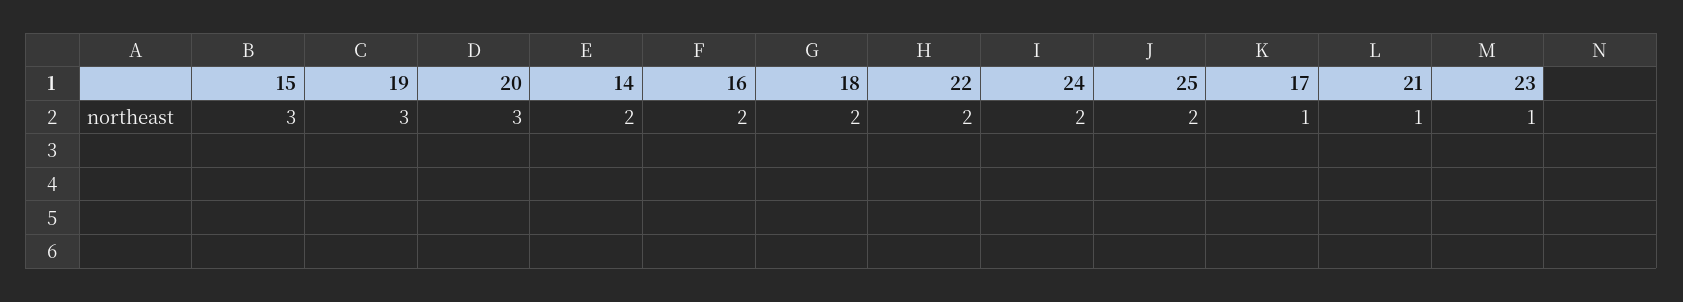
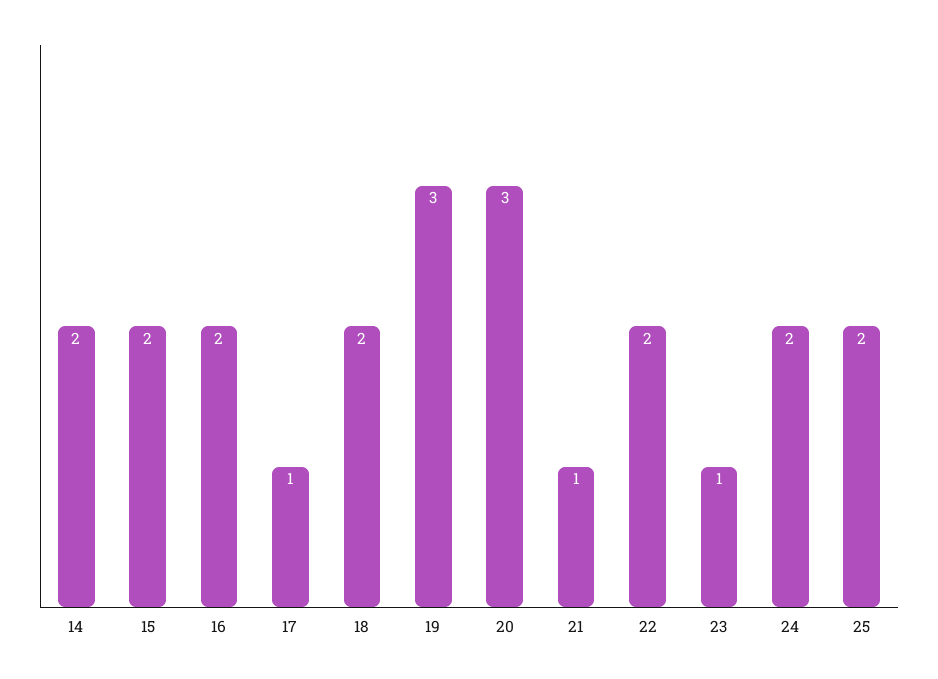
  {
-   "15": 3,
+   "15": 2,
    "19": 3,
    "20": 3,
    "14": 2,
    "16": 2,
    "18": 2,
    "22": 2,
    "24": 2,
    "25": 2,
    "17": 1,
    "21": 1,
    "23": 1
  }

